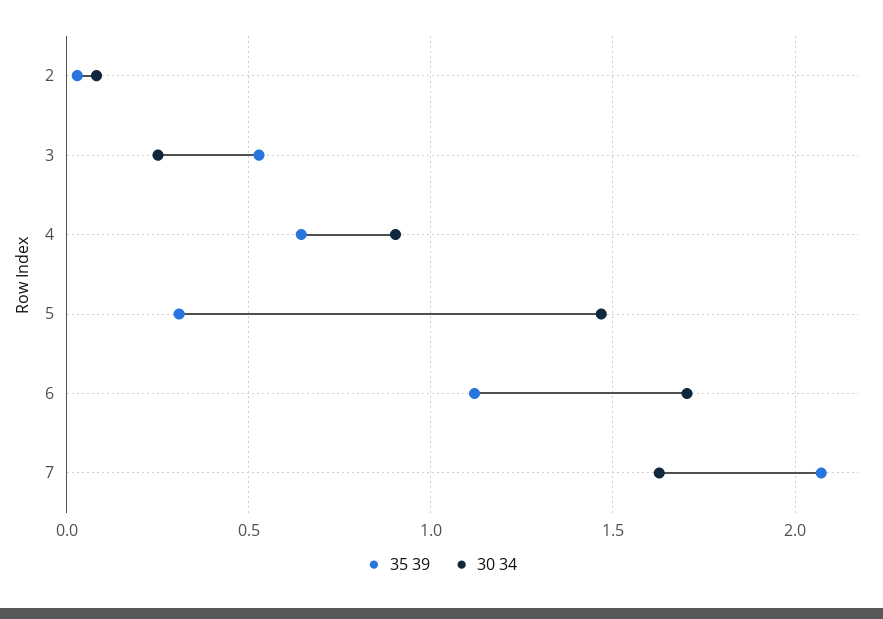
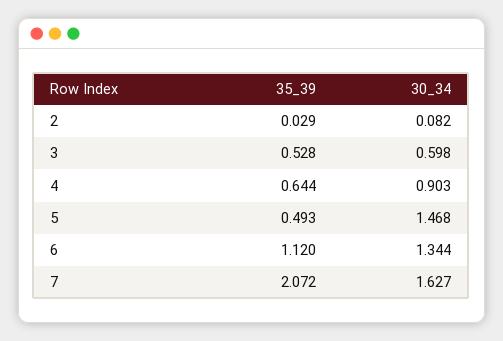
  {
    "35 39": {
      "2": 0.029,
      "3": 0.528,
      "4": 0.644,
-     "5": 0.3,
+     "5": 0.493,
      "6": 1.12,
      "7": 2.072
    },
    "30 34": {
      "2": 0.082,
-     "3": 0.25,
+     "3": 0.598,
      "4": 0.903,
      "5": 1.468,
-     "6": 1.7,
+     "6": 1.344,
      "7": 1.627
    }
  }

